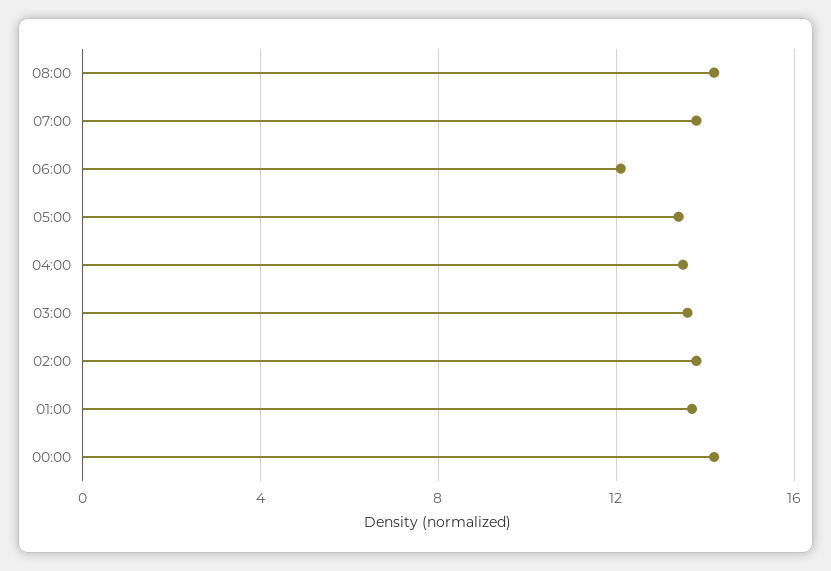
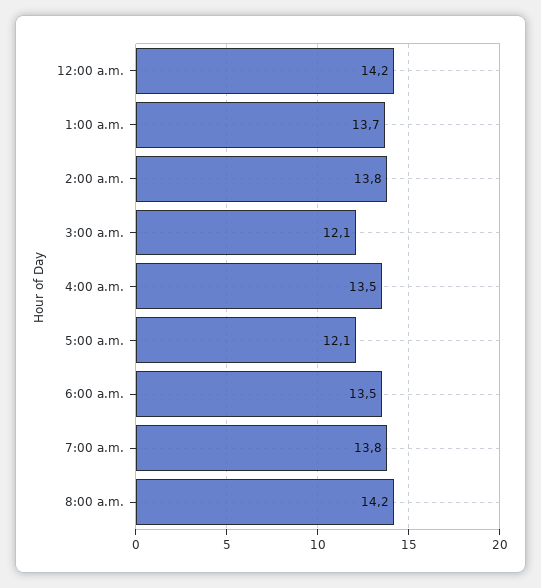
  {
    "08:00": 14.2,
    "07:00": 13.8,
-   "06:00": 12,
+   "06:00": 13.5,
-   "05:00": 13.5,
+   "05:00": 12.1,
    "04:00": 13.5,
-   "03:00": 13.5,
+   "03:00": 12.1,
    "02:00": 13.8,
    "01:00": 13.7,
    "00:00": 14.2
  }

